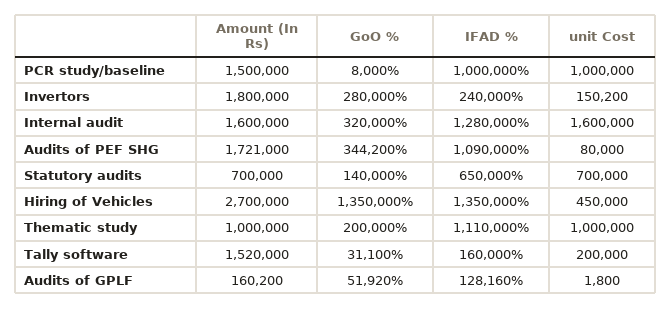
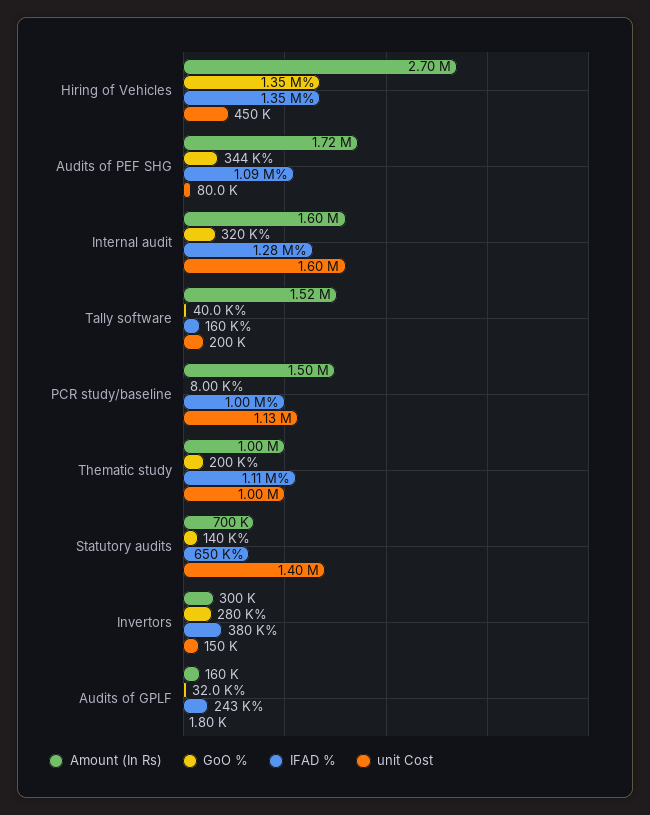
  {
    "Amount (In Rs)": {
      "PCR study/baseline": 1500000,
-     "Invertors": 1800000,
+     "Invertors": 300000,
      "Internal audit": 1600000,
      "Audits of PEF SHG": 1721000,
      "Statutory audits": 700000,
      "Hiring of Vehicles": 2700000,
      "Thematic study": 1000000,
      "Tally software": 1520000,
      "Audits of GPLF": 160200
    },
    "GoO %": {
      "PCR study/baseline": 8000,
      "Invertors": 280000,
      "Internal audit": 320000,
      "Audits of PEF SHG": 344200,
      "Statutory audits": 140000,
      "Hiring of Vehicles": 1350000,
      "Thematic study": 200000,
-     "Tally software": 31100,
+     "Tally software": 40000,
-     "Audits of GPLF": 51920
+     "Audits of GPLF": 32000
    },
    "IFAD %": {
      "PCR study/baseline": 1000000,
-     "Invertors": 240000,
+     "Invertors": 380000,
      "Internal audit": 1280000,
      "Audits of PEF SHG": 1090000,
      "Statutory audits": 650000,
      "Hiring of Vehicles": 1350000,
      "Thematic study": 1110000,
      "Tally software": 160000,
-     "Audits of GPLF": 128160
+     "Audits of GPLF": 243000
    },
    "unit Cost": {
-     "PCR study/baseline": 1000000,
+     "PCR study/baseline": 1130000,
      "Invertors": 150200,
      "Internal audit": 1600000,
      "Audits of PEF SHG": 80000,
-     "Statutory audits": 700000,
+     "Statutory audits": 1400000,
      "Hiring of Vehicles": 450000,
      "Thematic study": 1000000,
      "Tally software": 200000,
      "Audits of GPLF": 1800
    }
  }

